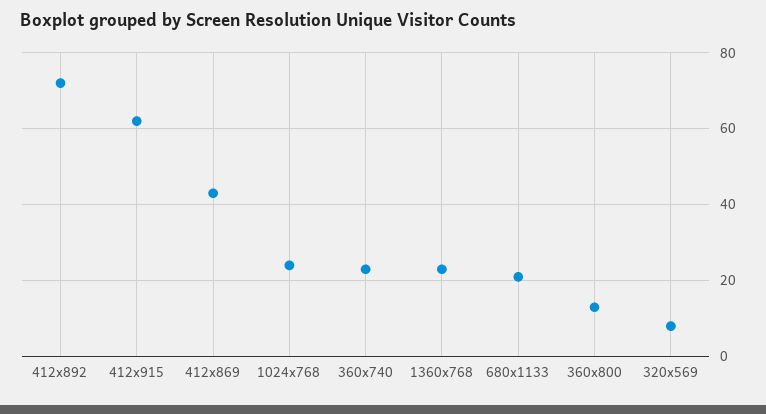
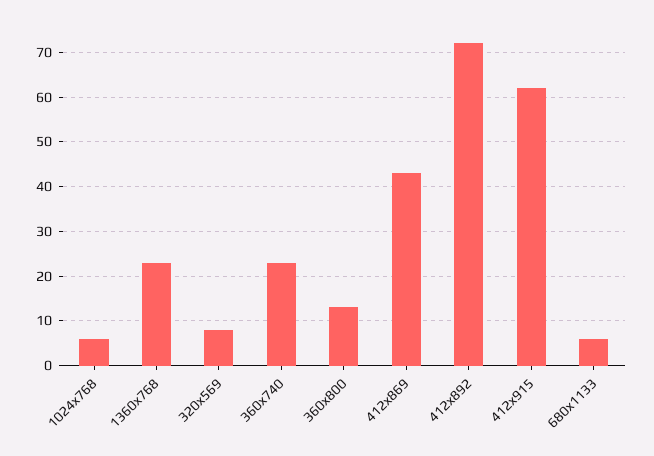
  {
    "412x892": 70,
    "412x915": 60,
    "412x869": 45,
-   "1024x768": 25,
+   "1024x768": 5,
    "360x740": 25,
    "1360x768": 25,
-   "680x1133": 20,
+   "680x1133": 5,
    "360x800": 15,
    "320x569": 10
  }

